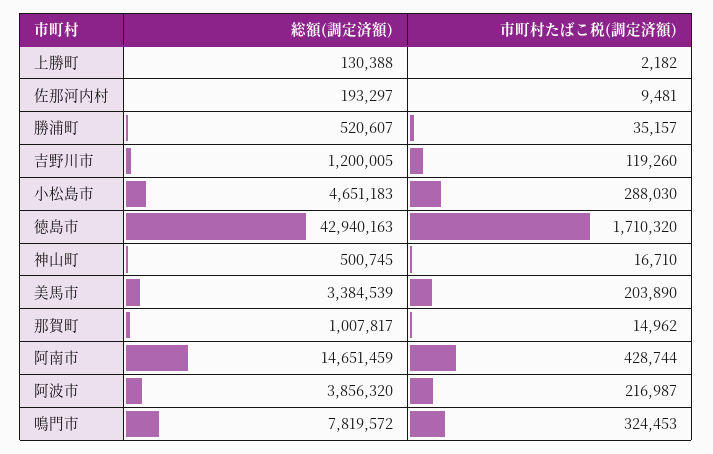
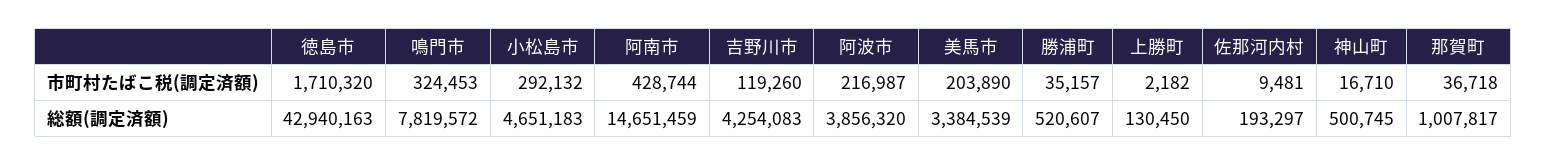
  {
    "総額(調定済額)": {
-     "上勝町": 130388,
+     "上勝町": 130450,
      "佐那河内村": 193297,
      "勝浦町": 520607,
-     "吉野川市": 1200005,
+     "吉野川市": 4254083,
      "小松島市": 4651183,
      "徳島市": 42940163,
      "神山町": 500745,
      "美馬市": 3384539,
      "那賀町": 1007817,
      "阿南市": 14651459,
      "阿波市": 3856320,
      "鳴門市": 7819572
    },
    "市町村たばこ税(調定済額)": {
      "上勝町": 2182,
      "佐那河内村": 9481,
      "勝浦町": 35157,
      "吉野川市": 119260,
-     "小松島市": 288030,
+     "小松島市": 292132,
      "徳島市": 1710320,
      "神山町": 16710,
      "美馬市": 203890,
-     "那賀町": 14962,
+     "那賀町": 36718,
      "阿南市": 428744,
      "阿波市": 216987,
      "鳴門市": 324453
    }
  }

